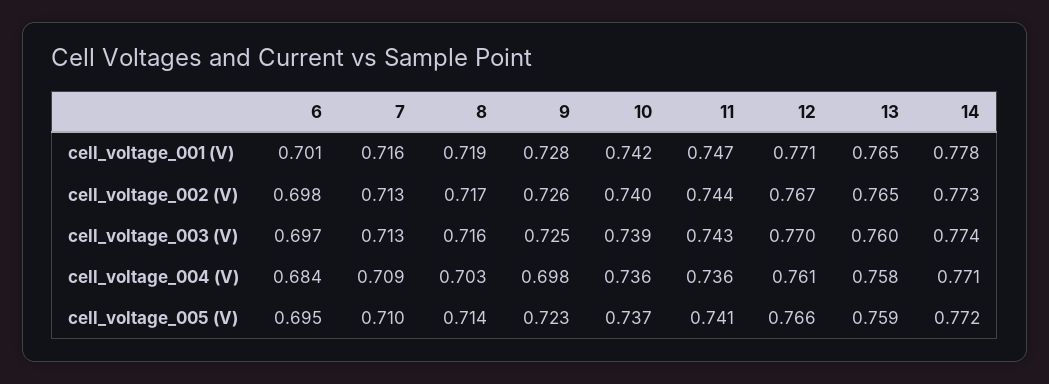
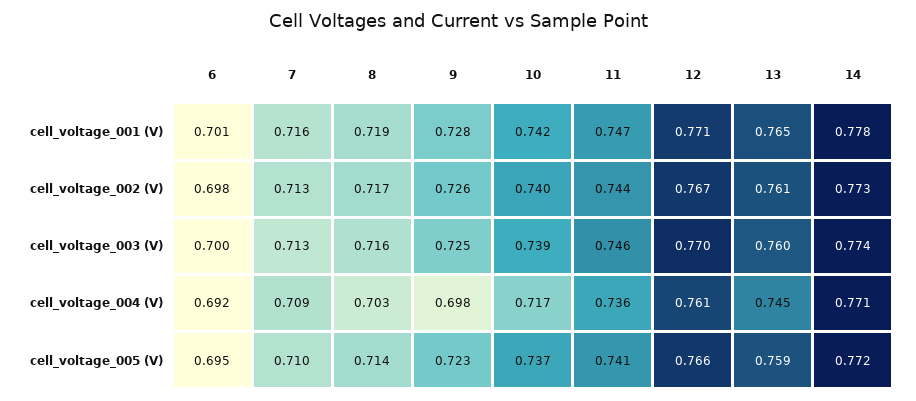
  {
    "6": {
      "cell_voltage_001 (V)": 0.701,
      "cell_voltage_002 (V)": 0.698,
-     "cell_voltage_003 (V)": 0.697,
+     "cell_voltage_003 (V)": 0.7,
-     "cell_voltage_004 (V)": 0.684,
+     "cell_voltage_004 (V)": 0.692,
      "cell_voltage_005 (V)": 0.695
    },
    "7": {
      "cell_voltage_001 (V)": 0.716,
      "cell_voltage_002 (V)": 0.713,
      "cell_voltage_003 (V)": 0.713,
      "cell_voltage_004 (V)": 0.709,
      "cell_voltage_005 (V)": 0.71
    },
    "8": {
      "cell_voltage_001 (V)": 0.719,
      "cell_voltage_002 (V)": 0.717,
      "cell_voltage_003 (V)": 0.716,
      "cell_voltage_004 (V)": 0.703,
      "cell_voltage_005 (V)": 0.714
    },
    "9": {
      "cell_voltage_001 (V)": 0.728,
      "cell_voltage_002 (V)": 0.726,
      "cell_voltage_003 (V)": 0.725,
      "cell_voltage_004 (V)": 0.698,
      "cell_voltage_005 (V)": 0.723
    },
    "10": {
      "cell_voltage_001 (V)": 0.742,
      "cell_voltage_002 (V)": 0.74,
      "cell_voltage_003 (V)": 0.739,
-     "cell_voltage_004 (V)": 0.736,
+     "cell_voltage_004 (V)": 0.717,
      "cell_voltage_005 (V)": 0.737
    },
    "11": {
      "cell_voltage_001 (V)": 0.747,
      "cell_voltage_002 (V)": 0.744,
-     "cell_voltage_003 (V)": 0.743,
+     "cell_voltage_003 (V)": 0.746,
      "cell_voltage_004 (V)": 0.736,
      "cell_voltage_005 (V)": 0.741
    },
    "12": {
      "cell_voltage_001 (V)": 0.771,
      "cell_voltage_002 (V)": 0.767,
      "cell_voltage_003 (V)": 0.77,
      "cell_voltage_004 (V)": 0.761,
      "cell_voltage_005 (V)": 0.766
    },
    "13": {
      "cell_voltage_001 (V)": 0.765,
-     "cell_voltage_002 (V)": 0.765,
+     "cell_voltage_002 (V)": 0.761,
      "cell_voltage_003 (V)": 0.76,
-     "cell_voltage_004 (V)": 0.758,
+     "cell_voltage_004 (V)": 0.745,
      "cell_voltage_005 (V)": 0.759
    },
    "14": {
      "cell_voltage_001 (V)": 0.778,
      "cell_voltage_002 (V)": 0.773,
      "cell_voltage_003 (V)": 0.774,
      "cell_voltage_004 (V)": 0.771,
      "cell_voltage_005 (V)": 0.772
    }
  }

